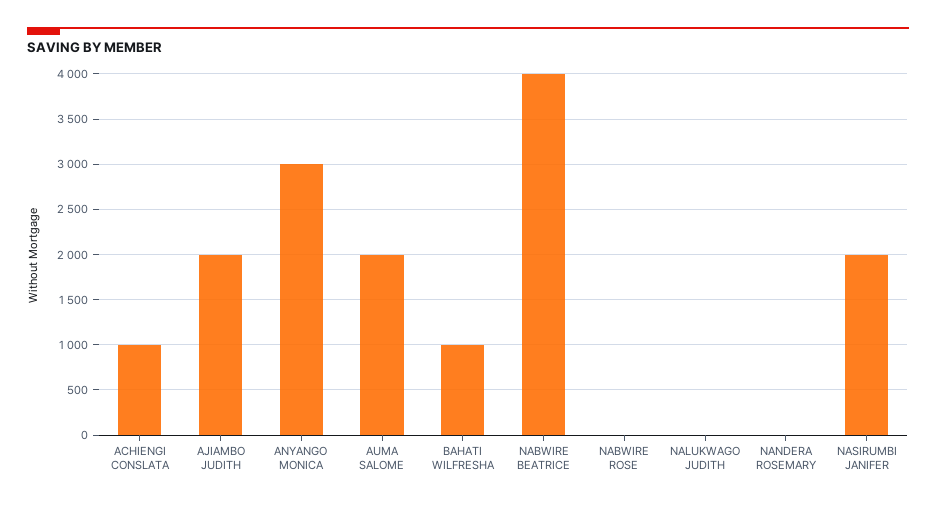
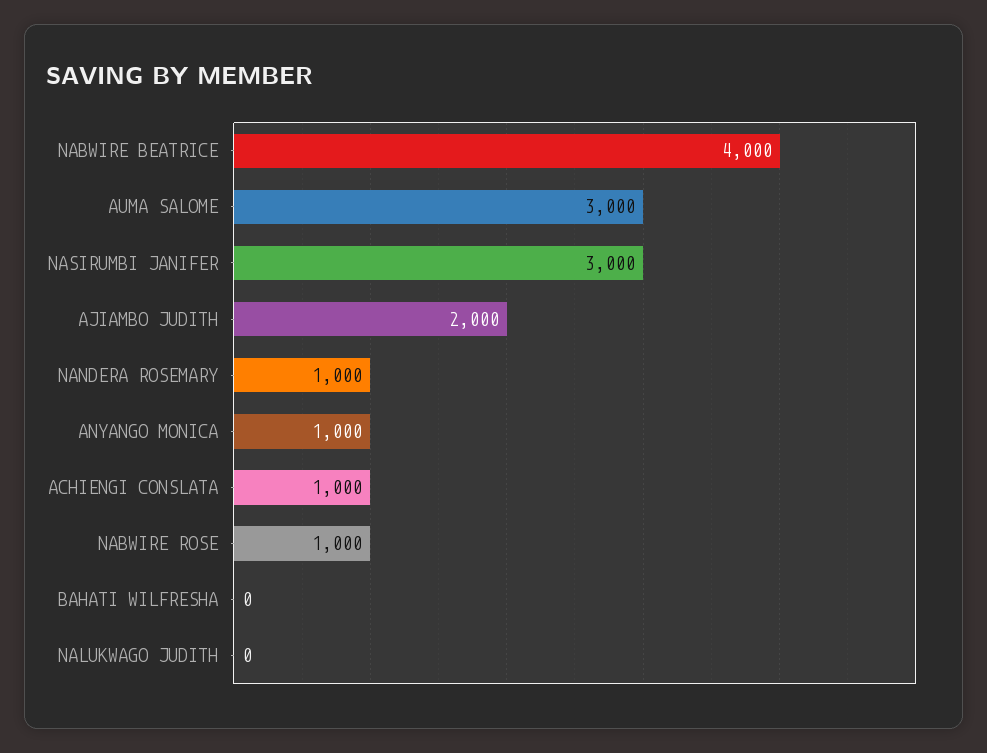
  {
    "ACHIENGI CONSLATA": 1000,
    "AJIAMBO JUDITH": 2000,
-   "ANYANGO MONICA": 3000,
+   "ANYANGO MONICA": 1000,
-   "AUMA SALOME": 2000,
+   "AUMA SALOME": 3000,
-   "BAHATI WILFRESHA": 1000,
+   "BAHATI WILFRESHA": 0,
    "NABWIRE BEATRICE": 4000,
-   "NABWIRE ROSE": 0,
+   "NABWIRE ROSE": 1000,
    "NALUKWAGO JUDITH": 0,
-   "NANDERA ROSEMARY": 0,
+   "NANDERA ROSEMARY": 1000,
-   "NASIRUMBI JANIFER": 2000
+   "NASIRUMBI JANIFER": 3000
  }

